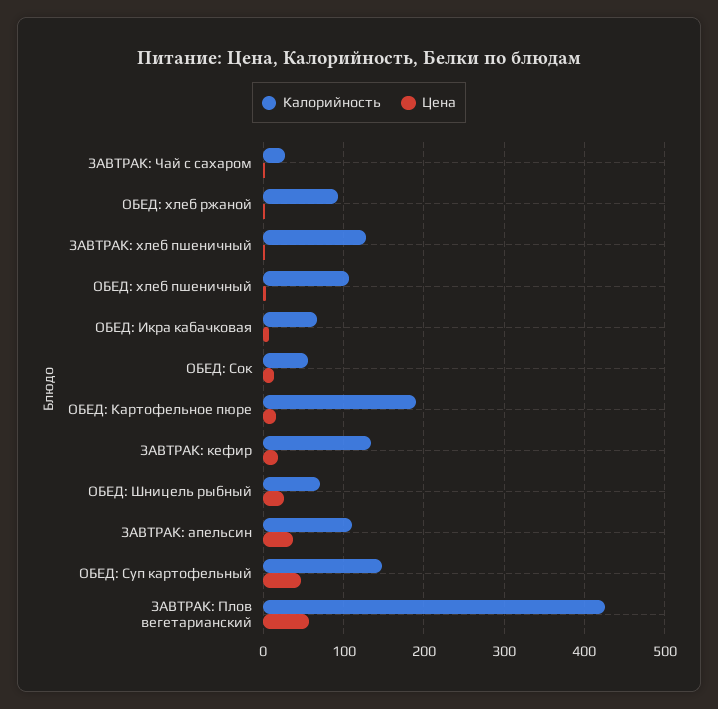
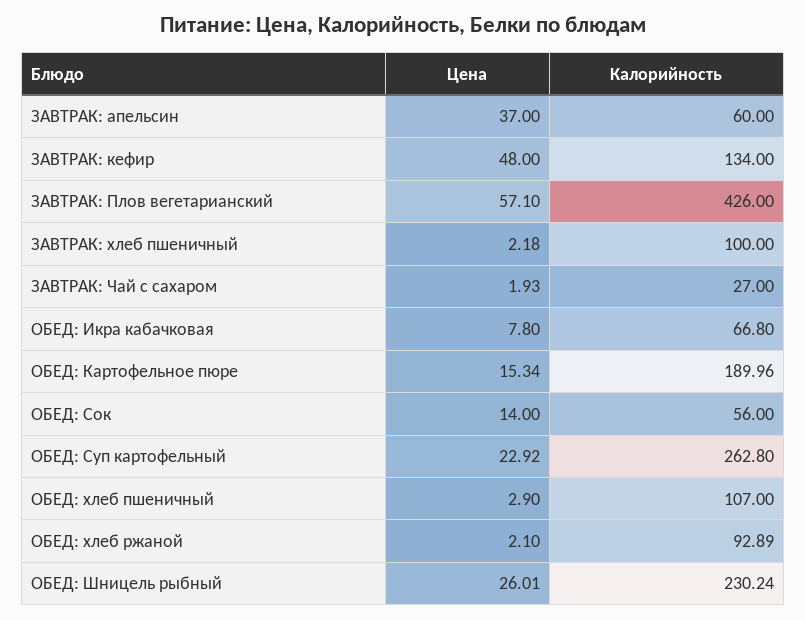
  {
    "Калорийность": {
      "ЗАВТРАК: Чай с сахаром": 27,
      "ОБЕД: хлеб ржаной": 92.89,
-     "ЗАВТРАК: хлеб пшеничный": 130,
+     "ЗАВТРАК: хлеб пшеничный": 100,
      "ОБЕД: хлеб пшеничный": 107,
      "ОБЕД: Икра кабачковая": 66.8,
      "ОБЕД: Сок": 56,
      "ОБЕД: Картофельное пюре": 189.96,
      "ЗАВТРАК: кефир": 134,
-     "ОБЕД: Шницель рыбный": 70,
+     "ОБЕД: Шницель рыбный": 230.24,
-     "ЗАВТРАК: апельсин": 110,
+     "ЗАВТРАК: апельсин": 60,
-     "ОБЕД: Суп картофельный": 150,
+     "ОБЕД: Суп картофельный": 262.8,
      "ЗАВТРАК: Плов вегетарианский": 426
    },
    "Цена": {
      "ЗАВТРАК: Чай с сахаром": 1.93,
      "ОБЕД: хлеб ржаной": 2.1,
      "ЗАВТРАК: хлеб пшеничный": 2.18,
      "ОБЕД: хлеб пшеничный": 2.9,
      "ОБЕД: Икра кабачковая": 7.8,
      "ОБЕД: Сок": 14,
      "ОБЕД: Картофельное пюре": 15.34,
-     "ЗАВТРАК: кефир": 20,
+     "ЗАВТРАК: кефир": 48,
      "ОБЕД: Шницель рыбный": 26.01,
      "ЗАВТРАК: апельсин": 37,
-     "ОБЕД: Суп картофельный": 50,
+     "ОБЕД: Суп картофельный": 22.92,
      "ЗАВТРАК: Плов вегетарианский": 57.1
    }
  }

